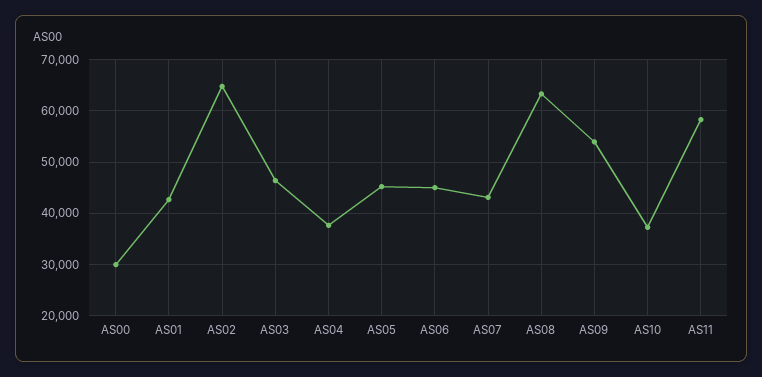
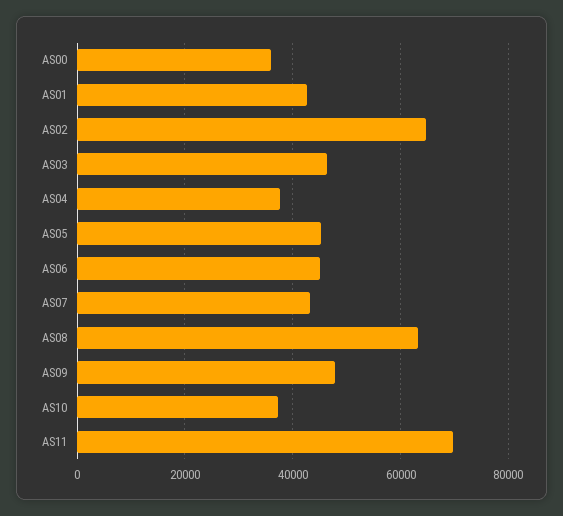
  {
-   "AS00": 30000,
+   "AS00": 36000,
    "AS01": 42000,
    "AS02": 64000,
    "AS03": 46000,
    "AS04": 38000,
    "AS05": 46000,
    "AS06": 46000,
    "AS07": 44000,
    "AS08": 64000,
-   "AS09": 54000,
+   "AS09": 48000,
    "AS10": 38000,
-   "AS11": 58000
+   "AS11": 70000
  }

